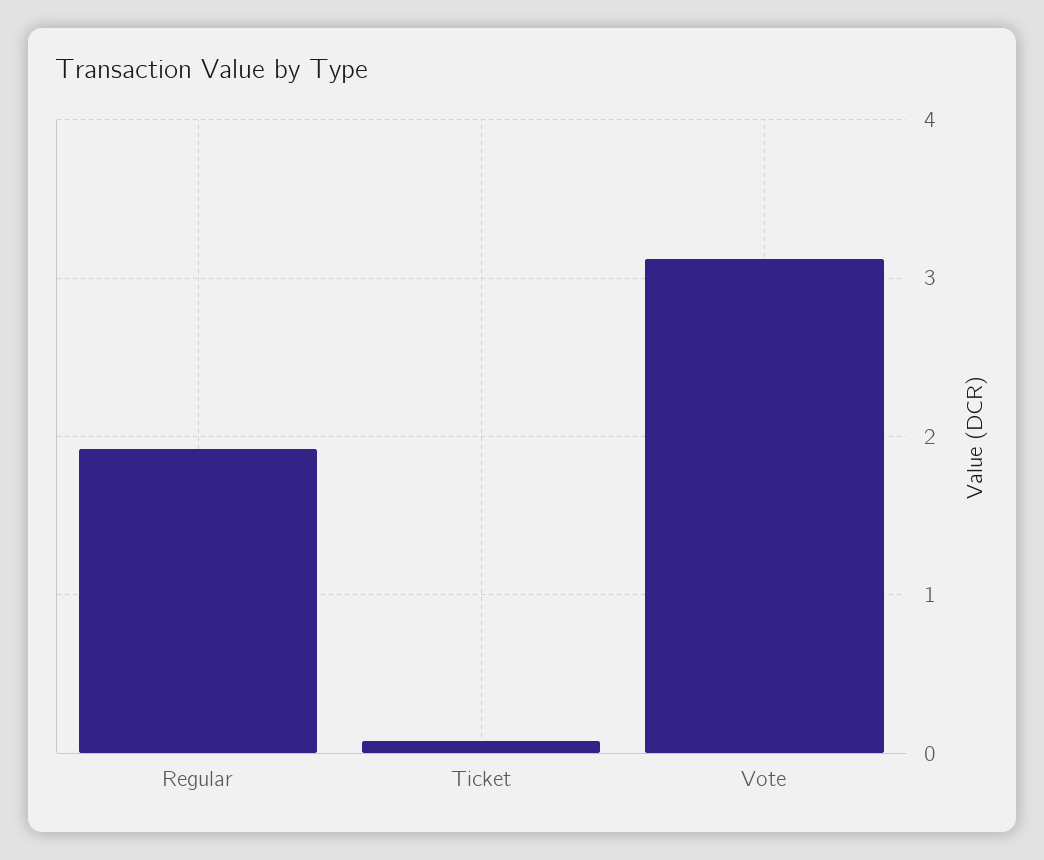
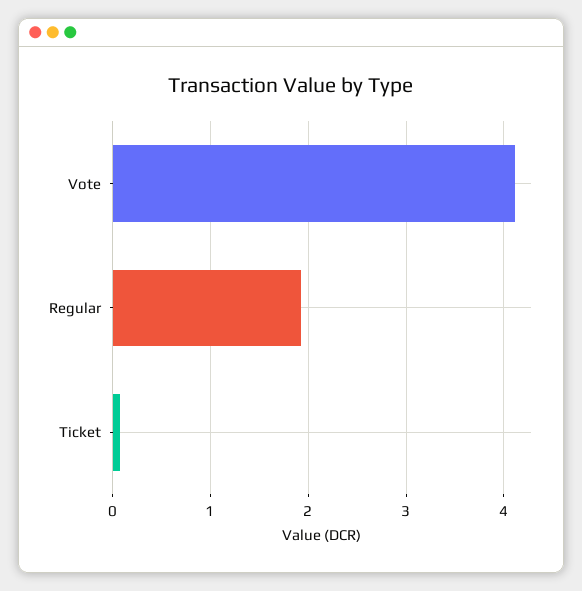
  {
    "Regular": 1.9,
    "Ticket": 0.1,
-   "Vote": 3.1
+   "Vote": 4.1
  }

